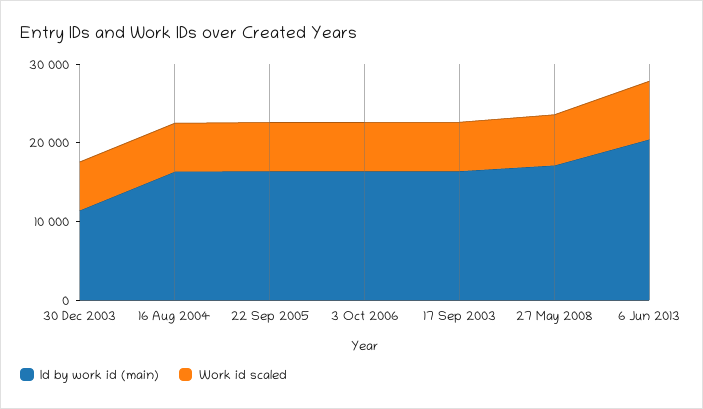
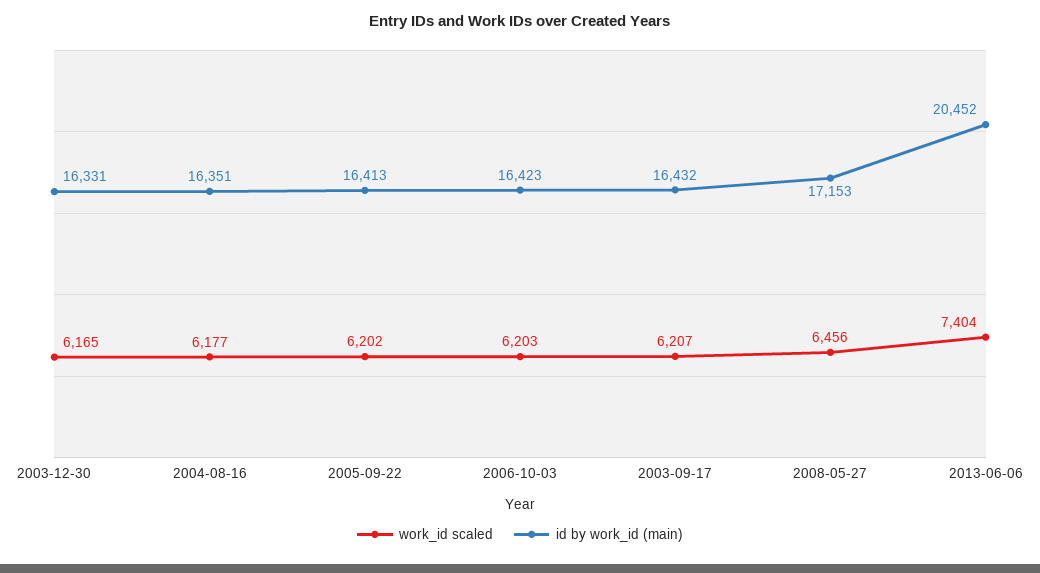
  {
    "Id by work id (main)": {
-     "30 Dec 2003": 12000,
+     "30 Dec 2003": 16331,
      "16 Aug 2004": 16351,
      "22 Sep 2005": 16413,
      "3 Oct 2006": 16423,
      "17 Sep 2003": 16432,
      "27 May 2008": 17153,
      "6 Jun 2013": 20452
    },
    "Work id scaled": {
      "30 Dec 2003": 6165,
      "16 Aug 2004": 6177,
      "22 Sep 2005": 6202,
      "3 Oct 2006": 6203,
      "17 Sep 2003": 6207,
      "27 May 2008": 6456,
      "6 Jun 2013": 7404
    }
  }

